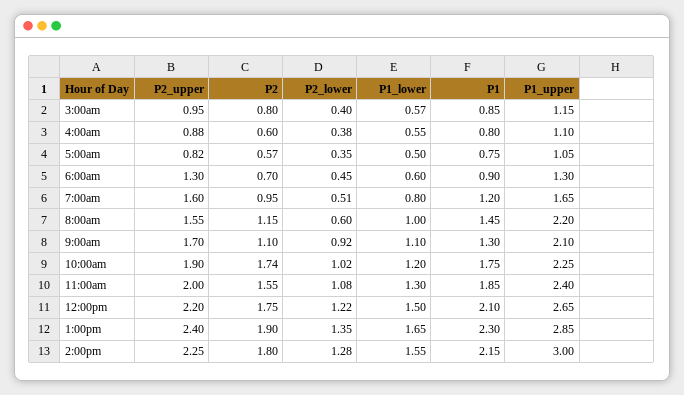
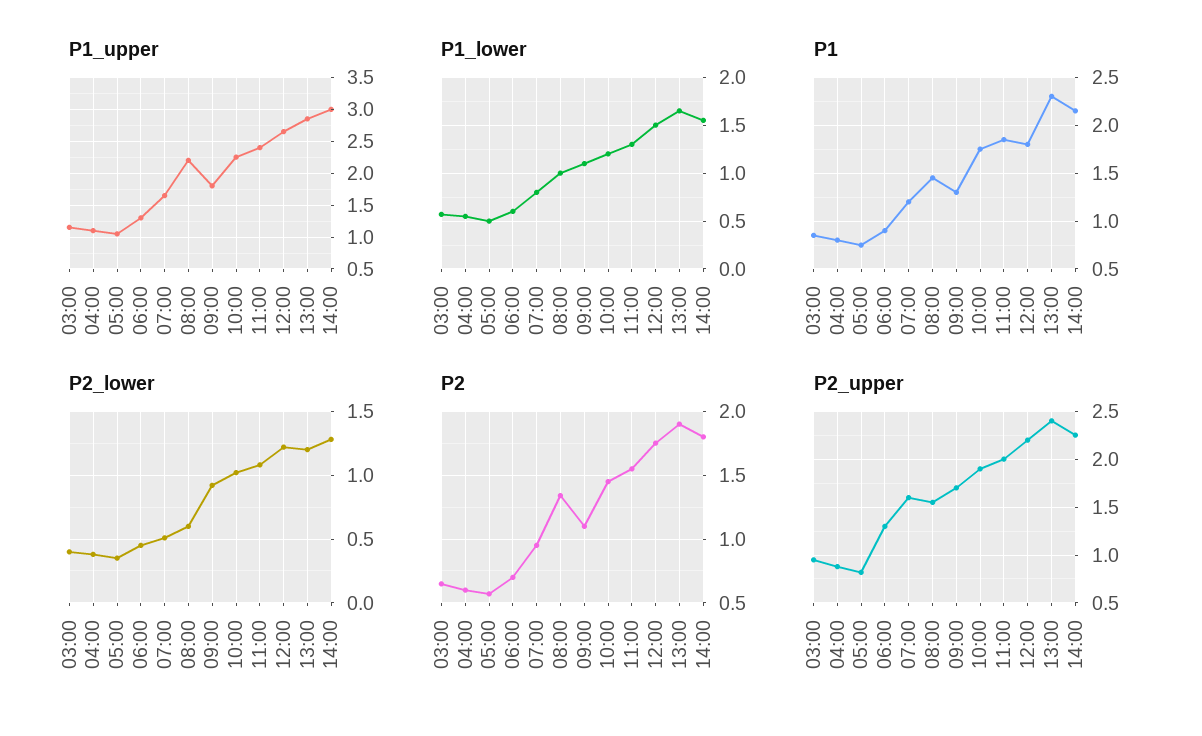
  {
    "P2_upper": {
      "3:00am": 0.95,
      "4:00am": 0.88,
      "5:00am": 0.82,
      "6:00am": 1.3,
      "7:00am": 1.6,
      "8:00am": 1.55,
      "9:00am": 1.7,
      "10:00am": 1.9,
      "11:00am": 2,
      "12:00pm": 2.2,
      "1:00pm": 2.4,
      "2:00pm": 2.25
    },
    "P2": {
-     "3:00am": 0.8,
+     "3:00am": 0.65,
      "4:00am": 0.6,
      "5:00am": 0.57,
      "6:00am": 0.7,
      "7:00am": 0.95,
-     "8:00am": 1.15,
+     "8:00am": 1.35,
      "9:00am": 1.1,
-     "10:00am": 1.74,
+     "10:00am": 1.45,
      "11:00am": 1.55,
      "12:00pm": 1.75,
      "1:00pm": 1.9,
      "2:00pm": 1.8
    },
    "P2_lower": {
      "3:00am": 0.4,
      "4:00am": 0.38,
      "5:00am": 0.35,
      "6:00am": 0.45,
      "7:00am": 0.51,
      "8:00am": 0.6,
      "9:00am": 0.92,
      "10:00am": 1.02,
      "11:00am": 1.08,
      "12:00pm": 1.22,
-     "1:00pm": 1.35,
+     "1:00pm": 1.2,
      "2:00pm": 1.28
    },
    "P1_lower": {
      "3:00am": 0.57,
      "4:00am": 0.55,
      "5:00am": 0.5,
      "6:00am": 0.6,
      "7:00am": 0.8,
      "8:00am": 1,
      "9:00am": 1.1,
      "10:00am": 1.2,
      "11:00am": 1.3,
      "12:00pm": 1.5,
      "1:00pm": 1.65,
      "2:00pm": 1.55
    },
    "P1": {
      "3:00am": 0.85,
      "4:00am": 0.8,
      "5:00am": 0.75,
      "6:00am": 0.9,
      "7:00am": 1.2,
      "8:00am": 1.45,
      "9:00am": 1.3,
      "10:00am": 1.75,
      "11:00am": 1.85,
-     "12:00pm": 2.1,
+     "12:00pm": 1.8,
      "1:00pm": 2.3,
      "2:00pm": 2.15
    },
    "P1_upper": {
      "3:00am": 1.15,
      "4:00am": 1.1,
      "5:00am": 1.05,
      "6:00am": 1.3,
      "7:00am": 1.65,
      "8:00am": 2.2,
-     "9:00am": 2.1,
+     "9:00am": 1.8,
      "10:00am": 2.25,
      "11:00am": 2.4,
      "12:00pm": 2.65,
      "1:00pm": 2.85,
      "2:00pm": 3
    }
  }

